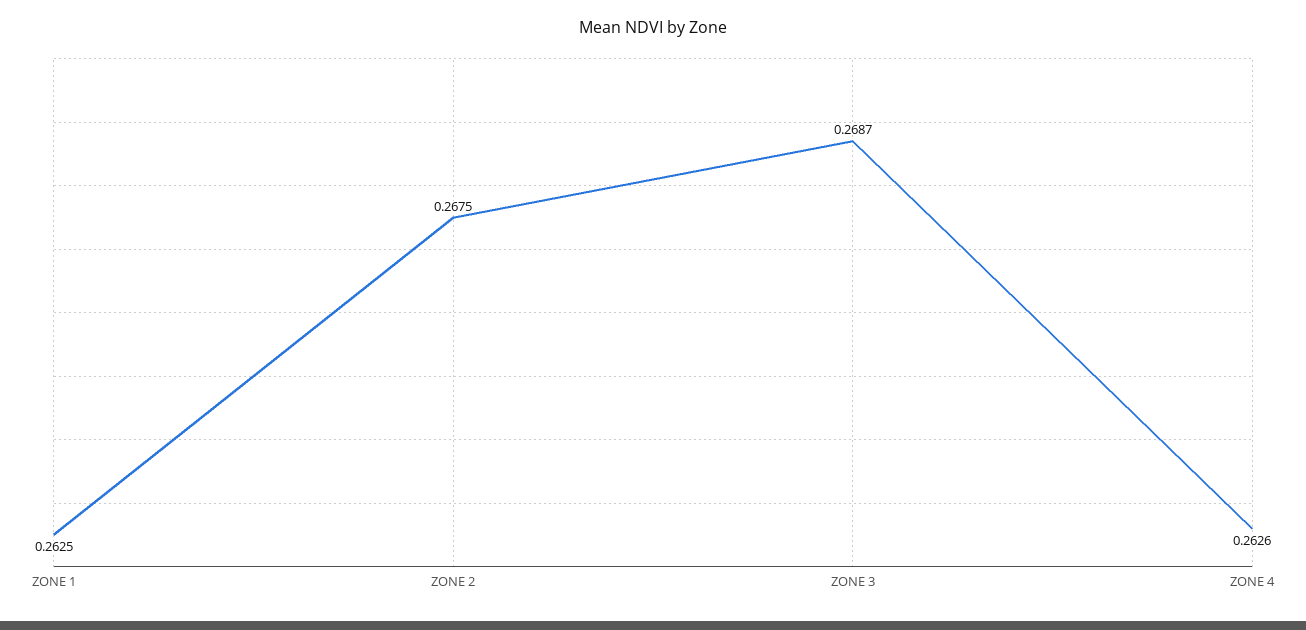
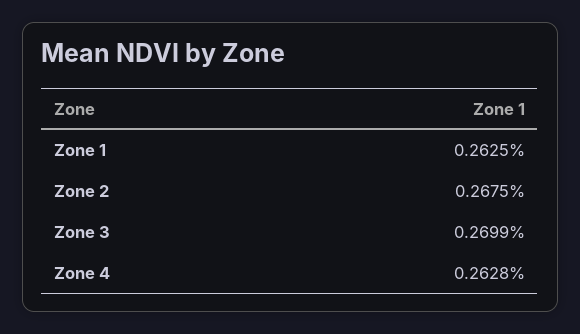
  {
    "ZONE 1": 0.2625,
    "ZONE 2": 0.2675,
-   "ZONE 3": 0.2687,
+   "ZONE 3": 0.2699,
-   "ZONE 4": 0.2626
+   "ZONE 4": 0.2628
  }

